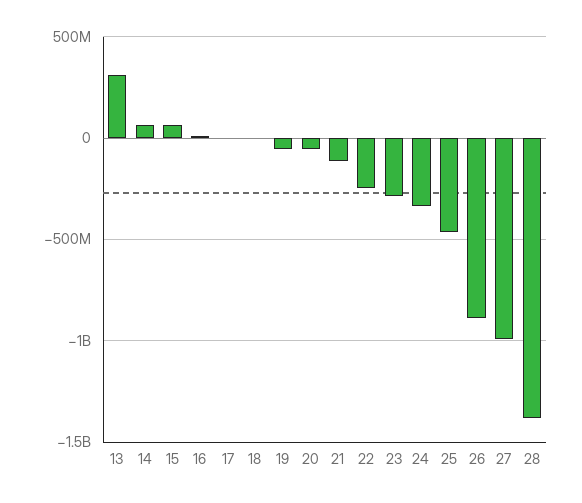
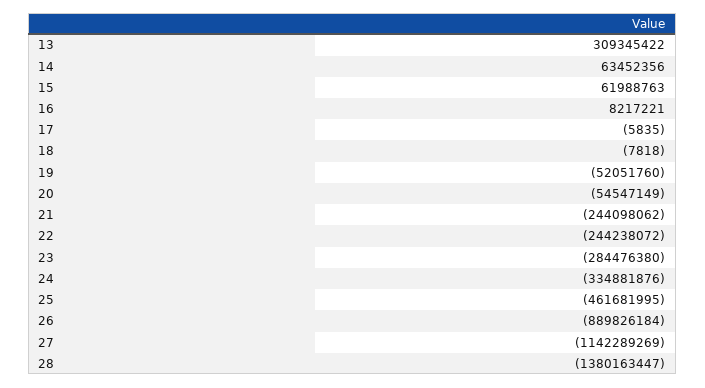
  {
    "13": 309345422,
    "14": 63452356,
    "15": 61988763,
    "16": 8217221,
    "17": -5835,
    "18": -7818,
    "19": -52051760,
    "20": -54547149,
-   "21": -100000000,
+   "21": -244098062,
    "22": -244238072,
    "23": -284476380,
    "24": -334881876,
    "25": -461681995,
    "26": -889826184,
-   "27": -1000000000,
+   "27": -1142289269,
    "28": -1380163447
  }

